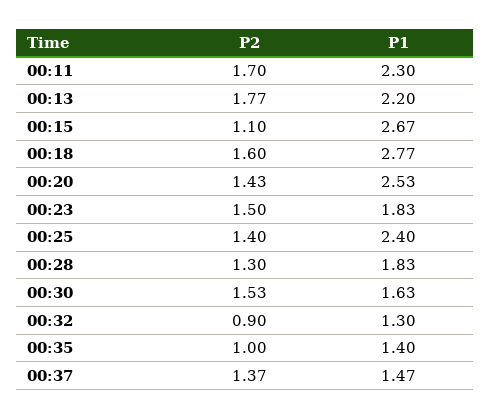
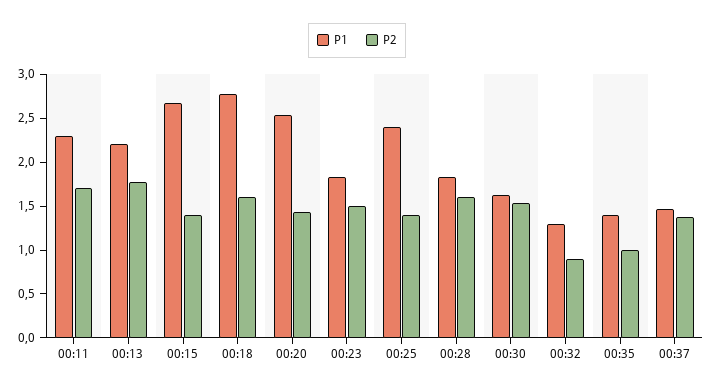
  {
    "P2": {
      "00:11": 1.7,
      "00:13": 1.77,
-     "00:15": 1.1,
+     "00:15": 1.4,
      "00:18": 1.6,
      "00:20": 1.43,
      "00:23": 1.5,
      "00:25": 1.4,
-     "00:28": 1.3,
+     "00:28": 1.6,
      "00:30": 1.53,
      "00:32": 0.9,
      "00:35": 1,
      "00:37": 1.37
    },
    "P1": {
      "00:11": 2.3,
      "00:13": 2.2,
      "00:15": 2.67,
      "00:18": 2.77,
      "00:20": 2.53,
      "00:23": 1.83,
      "00:25": 2.4,
      "00:28": 1.83,
      "00:30": 1.63,
      "00:32": 1.3,
      "00:35": 1.4,
      "00:37": 1.47
    }
  }

